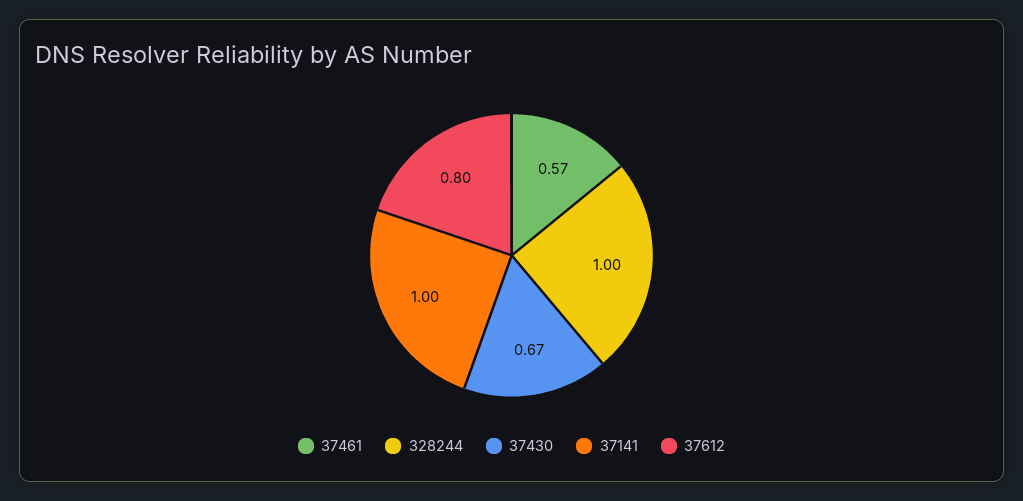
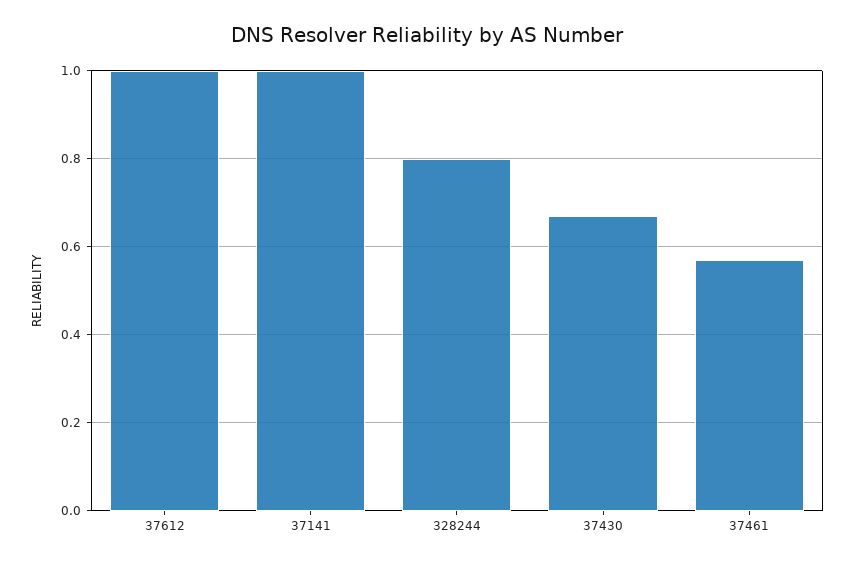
  {
    "37461": 0.57,
-   "328244": 1,
+   "328244": 0.8,
    "37430": 0.67,
    "37141": 1,
-   "37612": 0.8
+   "37612": 1
  }

